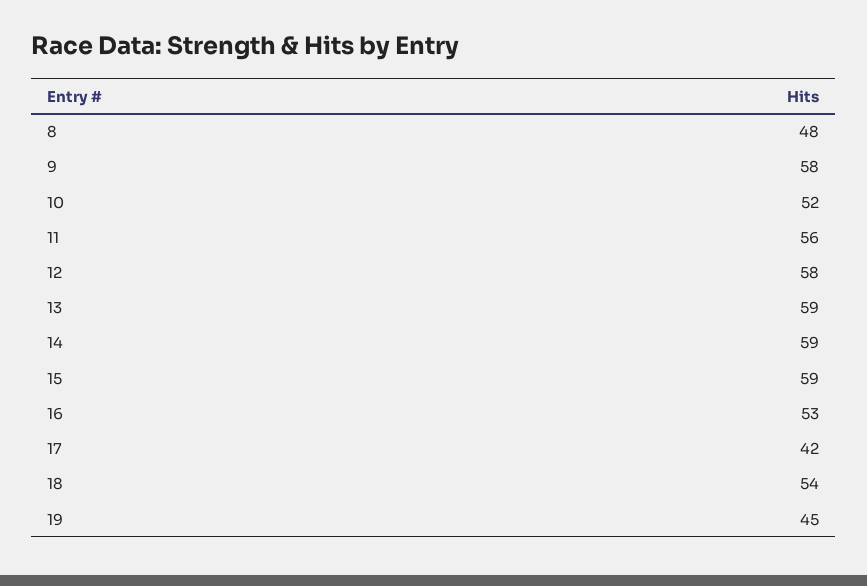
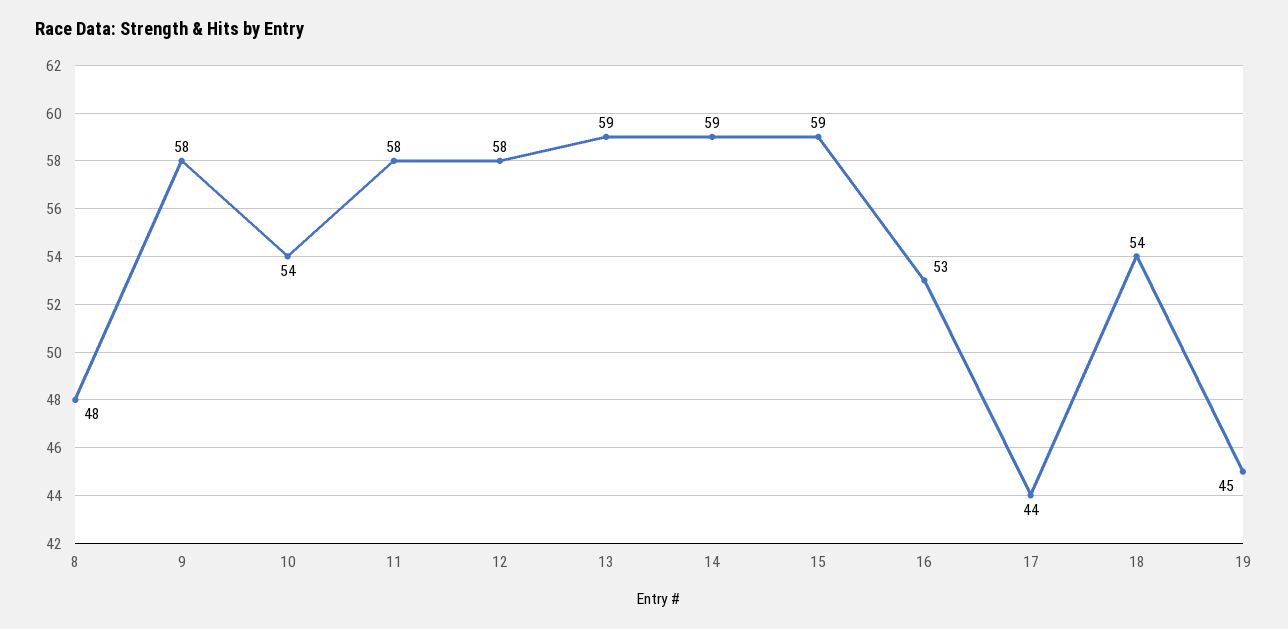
  {
    "8": 48,
    "9": 58,
-   "10": 52,
+   "10": 54,
-   "11": 56,
+   "11": 58,
    "12": 58,
    "13": 59,
    "14": 59,
    "15": 59,
    "16": 53,
-   "17": 42,
+   "17": 44,
    "18": 54,
    "19": 45
  }

